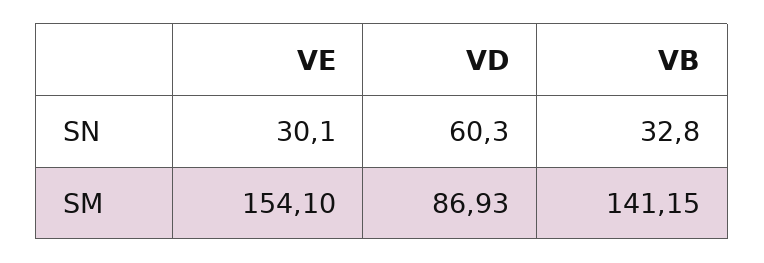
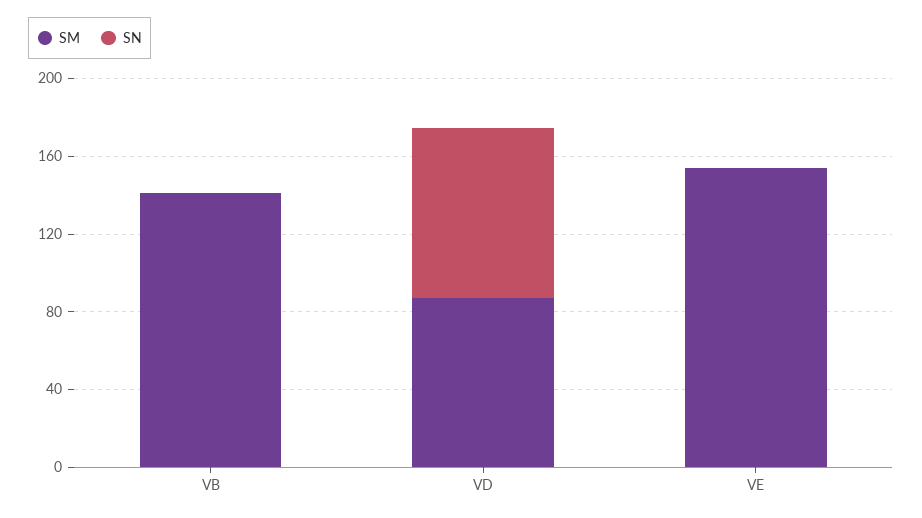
  {
    "SN": {
-     "VE": 30.1,
+     "VE": 0,
-     "VD": 60.3,
+     "VD": 90,
-     "VB": 32.8
+     "VB": 0
    },
    "SM": {
      "VE": 154.1,
      "VD": 86.93,
      "VB": 141.15
    }
  }

